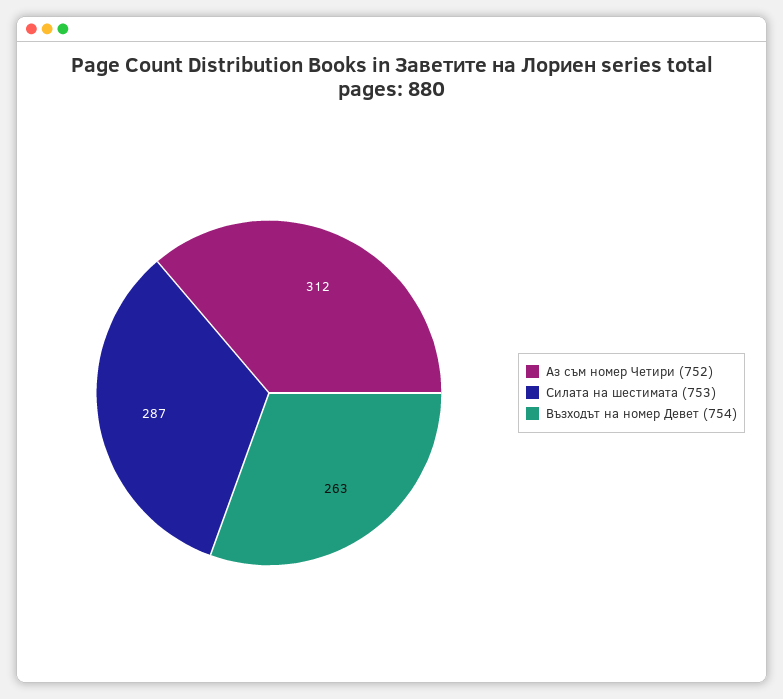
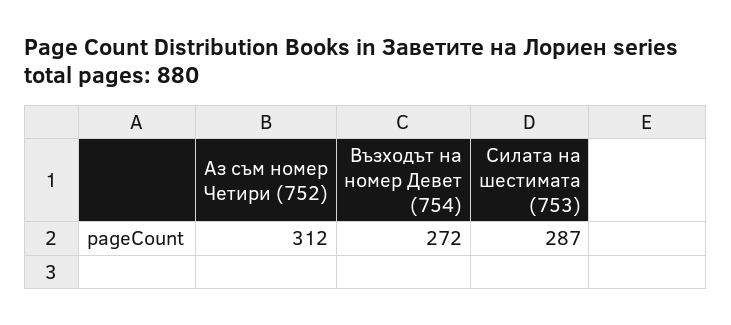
  {
    "Аз съм номер Четири (752)": 312,
    "Силата на шестимата (753)": 287,
-   "Възходът на номер Девет (754)": 263
+   "Възходът на номер Девет (754)": 272
  }

